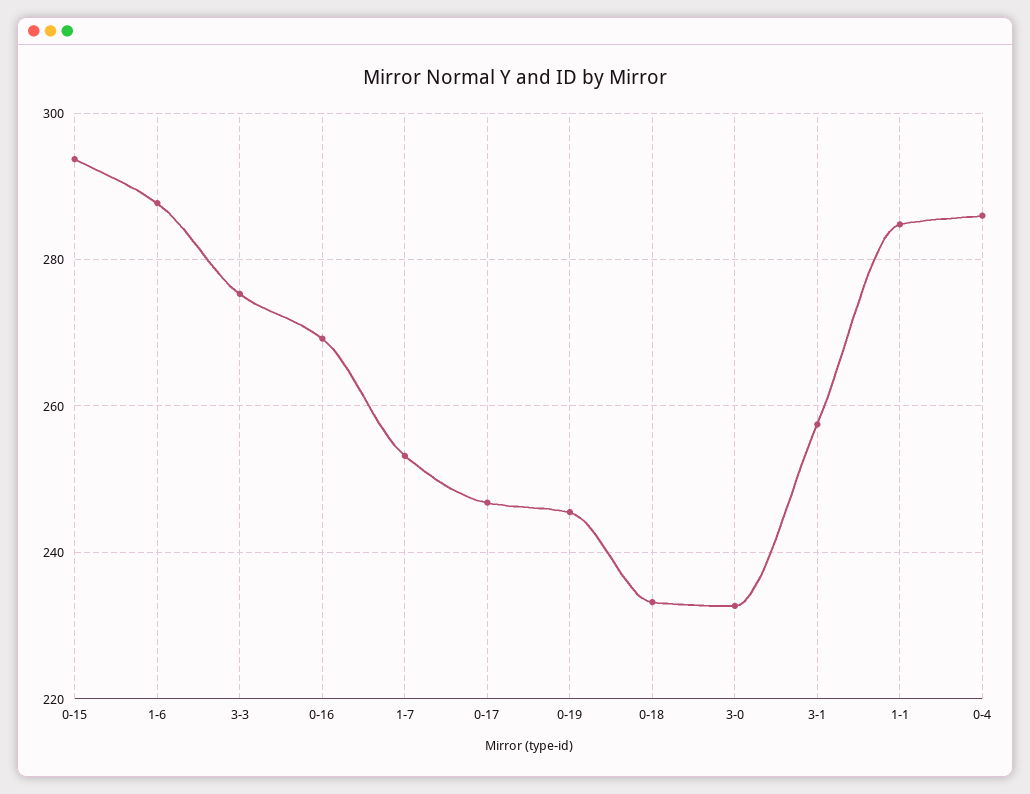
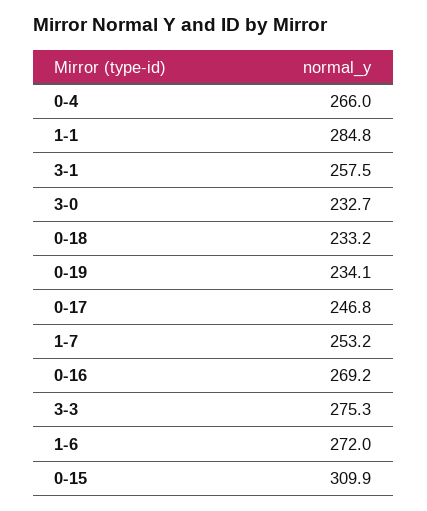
  {
-   "0-15": 294,
+   "0-15": 309.9,
-   "1-6": 288,
+   "1-6": 272,
    "3-3": 275.3,
    "0-16": 269.2,
    "1-7": 253.2,
    "0-17": 246.8,
-   "0-19": 246,
+   "0-19": 234.1,
    "0-18": 233.2,
    "3-0": 232.7,
    "3-1": 257.5,
    "1-1": 284.8,
-   "0-4": 286
+   "0-4": 266
  }

